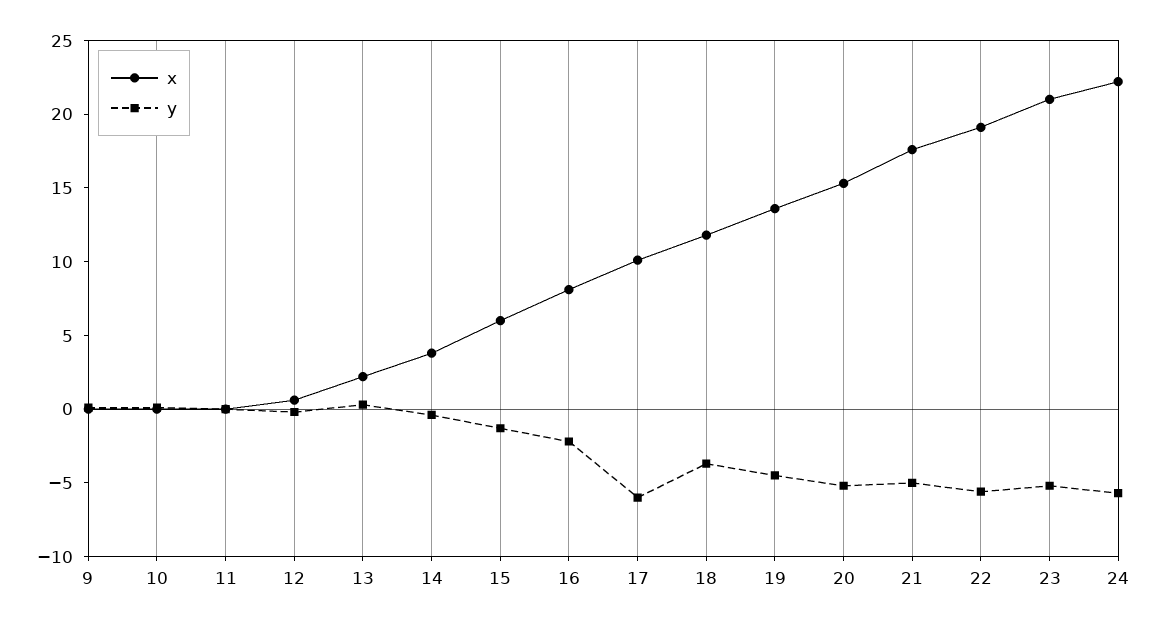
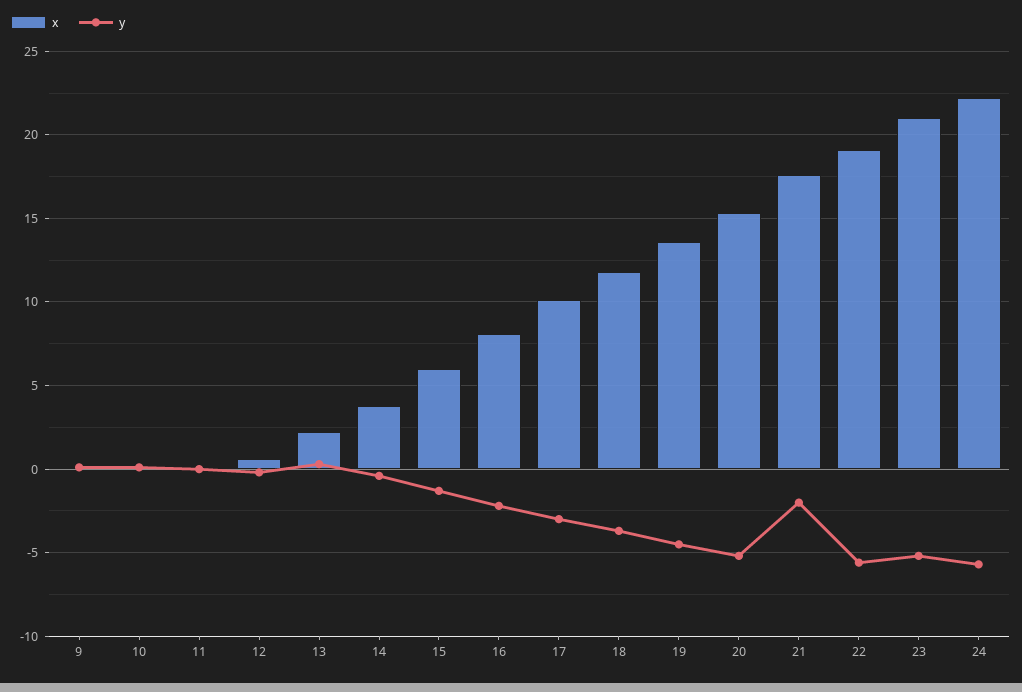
  {
    "x": {
      "9": 0,
      "10": 0,
      "11": 0,
      "12": 0.5,
      "13": 2,
      "14": 4,
      "15": 6,
      "16": 8,
      "17": 10,
      "18": 12,
      "19": 13.5,
      "20": 15.5,
      "21": 17.5,
      "22": 19,
      "23": 21,
      "24": 22
    },
    "y": {
      "9": 0,
      "10": 0,
      "11": 0,
      "12": 0,
      "13": 0.5,
      "14": -0.5,
      "15": -1.5,
      "16": -2,
-     "17": -6,
+     "17": -3,
      "18": -3.5,
      "19": -4.5,
      "20": -5,
-     "21": -5,
+     "21": -2,
      "22": -5.5,
      "23": -5,
      "24": -5.5
    }
  }

